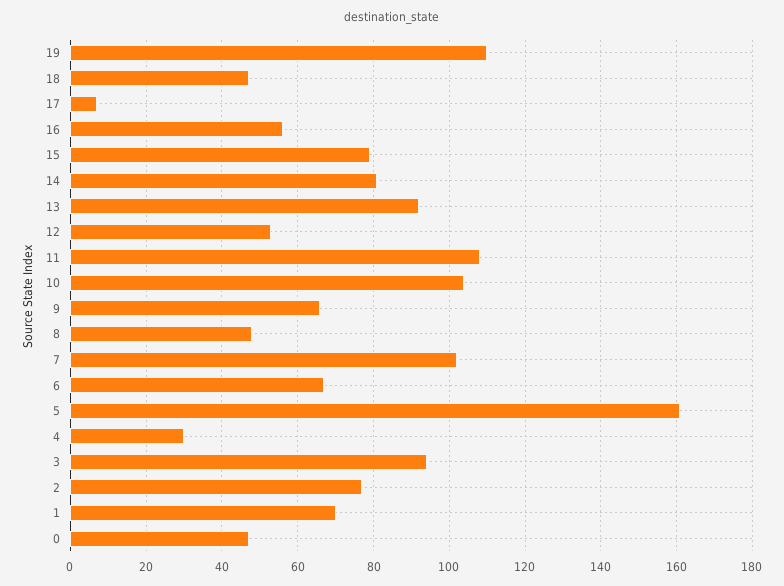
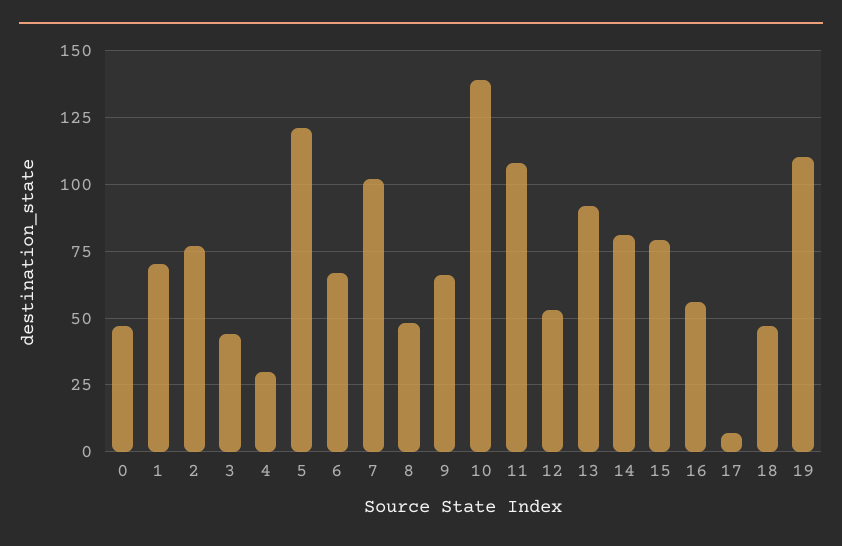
  {
    "19": 110,
    "18": 45,
    "17": 5,
    "16": 55,
    "15": 80,
    "14": 80,
    "13": 90,
    "12": 55,
    "11": 110,
-   "10": 105,
+   "10": 140,
    "9": 65,
    "8": 50,
    "7": 100,
    "6": 65,
-   "5": 160,
+   "5": 120,
    "4": 30,
-   "3": 95,
+   "3": 45,
    "2": 75,
    "1": 70,
    "0": 45
  }

